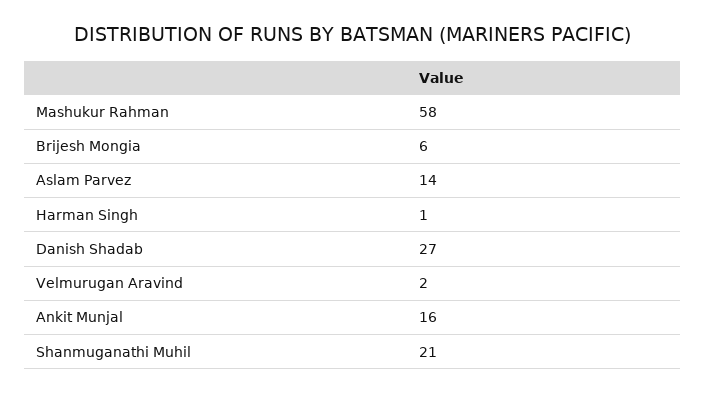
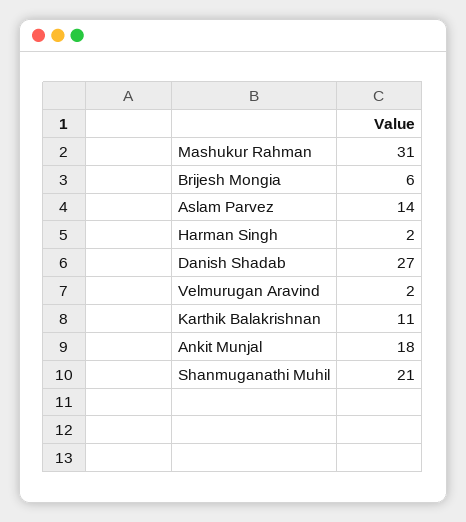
  {
-   "Mashukur Rahman": 58,
+   "Mashukur Rahman": 31,
    "Brijesh Mongia": 6,
    "Aslam Parvez": 14,
-   "Harman Singh": 1,
+   "Harman Singh": 2,
    "Danish Shadab": 27,
    "Velmurugan Aravind": 2,
-   "Ankit Munjal": 16,
+   "Ankit Munjal": 18,
-   "Shanmuganathi Muhil": 21
+   "Shanmuganathi Muhil": 21,
+   "Karthik Balakrishnan": 11
  }

